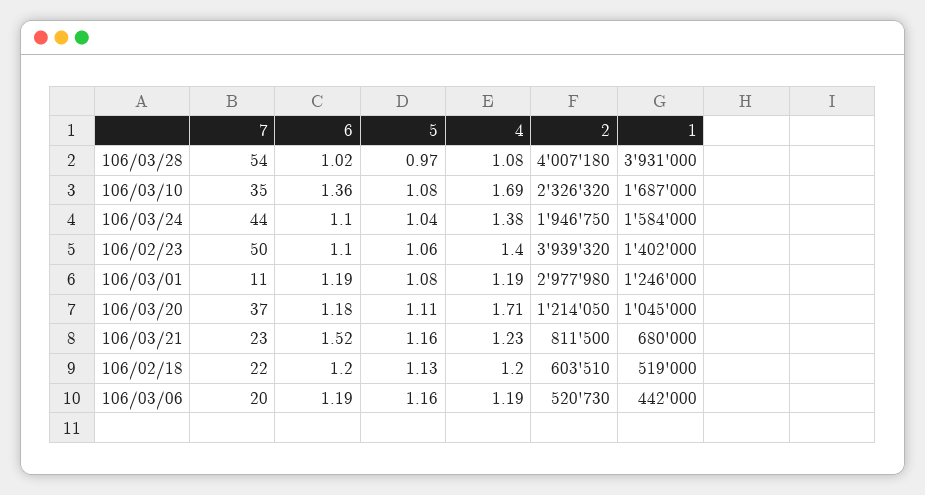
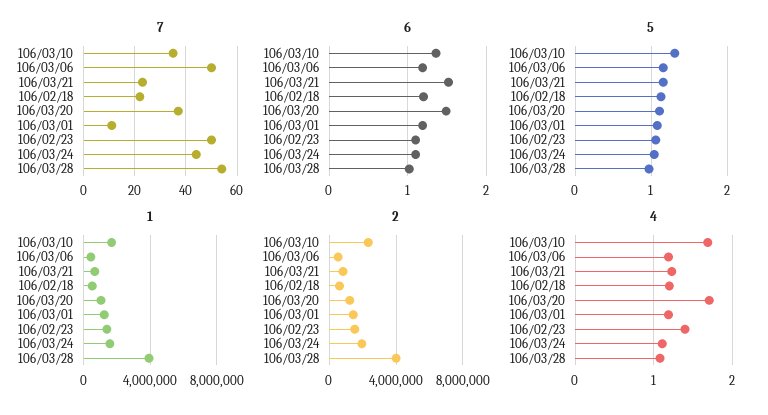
  {
    "7": {
      "106/03/28": 54,
      "106/03/10": 35,
      "106/03/24": 44,
      "106/02/23": 50,
      "106/03/01": 11,
      "106/03/20": 37,
      "106/03/21": 23,
      "106/02/18": 22,
-     "106/03/06": 20
+     "106/03/06": 50
    },
    "6": {
      "106/03/28": 1.02,
      "106/03/10": 1.36,
      "106/03/24": 1.1,
      "106/02/23": 1.1,
      "106/03/01": 1.19,
-     "106/03/20": 1.18,
+     "106/03/20": 1.5,
      "106/03/21": 1.52,
      "106/02/18": 1.2,
      "106/03/06": 1.19
    },
    "5": {
      "106/03/28": 0.97,
-     "106/03/10": 1.08,
+     "106/03/10": 1.3,
      "106/03/24": 1.04,
      "106/02/23": 1.06,
      "106/03/01": 1.08,
      "106/03/20": 1.11,
      "106/03/21": 1.16,
      "106/02/18": 1.13,
      "106/03/06": 1.16
    },
    "4": {
      "106/03/28": 1.08,
      "106/03/10": 1.69,
-     "106/03/24": 1.38,
+     "106/03/24": 1.1,
      "106/02/23": 1.4,
      "106/03/01": 1.19,
      "106/03/20": 1.71,
      "106/03/21": 1.23,
      "106/02/18": 1.2,
      "106/03/06": 1.19
    },
    "2": {
      "106/03/28": 4007180,
      "106/03/10": 2326320,
      "106/03/24": 1946750,
-     "106/02/23": 3939320,
+     "106/02/23": 1500000,
-     "106/03/01": 2977980,
+     "106/03/01": 1500000,
      "106/03/20": 1214050,
      "106/03/21": 811500,
      "106/02/18": 603510,
      "106/03/06": 520730
    },
    "1": {
      "106/03/28": 3931000,
      "106/03/10": 1687000,
      "106/03/24": 1584000,
      "106/02/23": 1402000,
      "106/03/01": 1246000,
      "106/03/20": 1045000,
      "106/03/21": 680000,
      "106/02/18": 519000,
      "106/03/06": 442000
    }
  }

